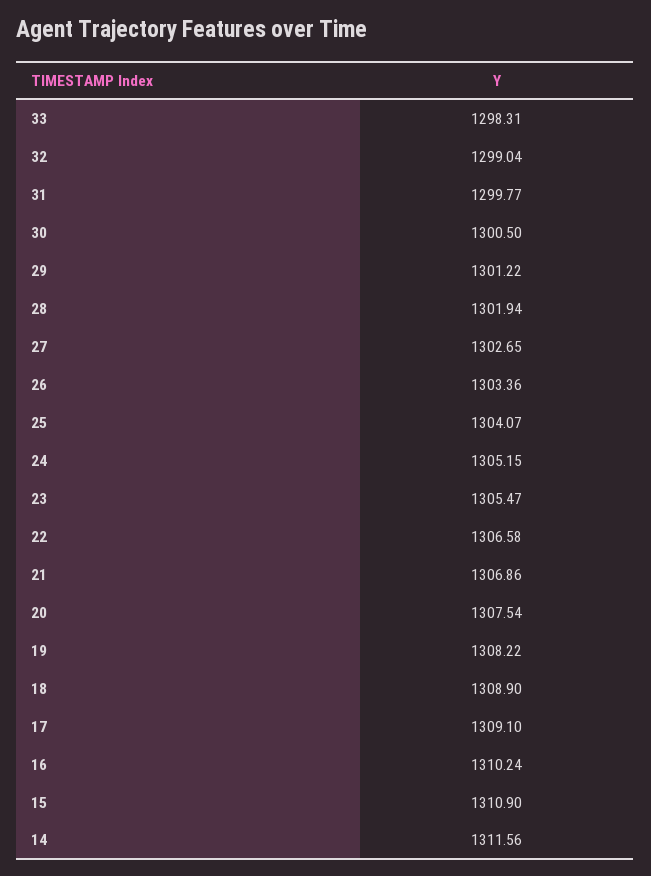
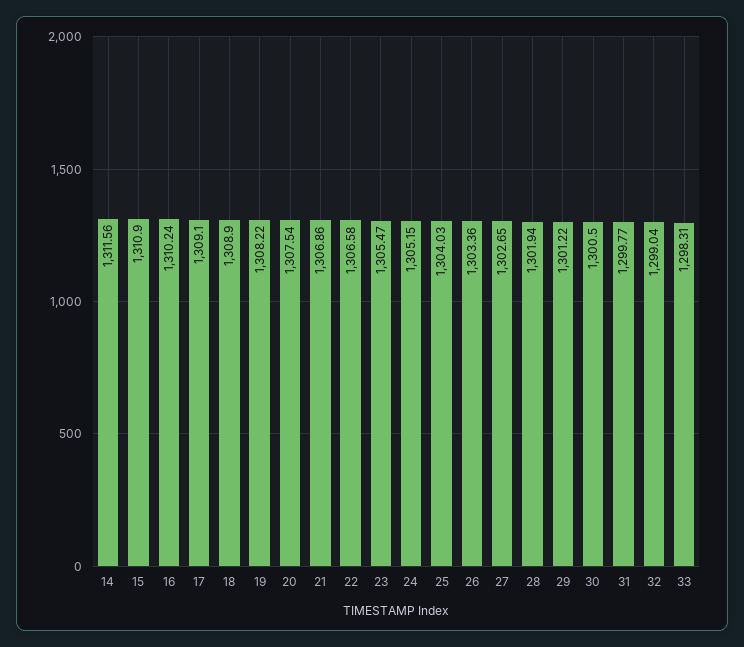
  {
    "33": 1298.31,
    "32": 1299.04,
    "31": 1299.77,
    "30": 1300.5,
    "29": 1301.22,
    "28": 1301.94,
    "27": 1302.65,
    "26": 1303.36,
-   "25": 1304.07,
+   "25": 1304.03,
    "24": 1305.15,
    "23": 1305.47,
    "22": 1306.58,
    "21": 1306.86,
    "20": 1307.54,
    "19": 1308.22,
    "18": 1308.9,
    "17": 1309.1,
    "16": 1310.24,
    "15": 1310.9,
    "14": 1311.56
  }

